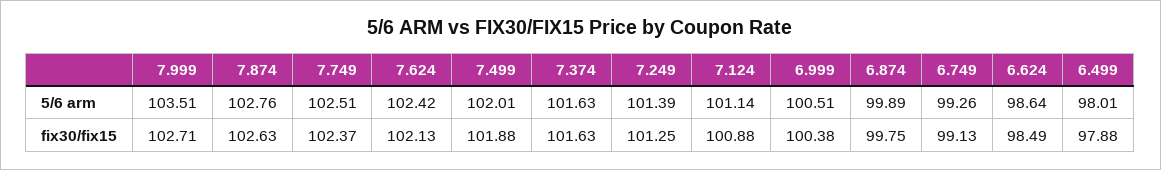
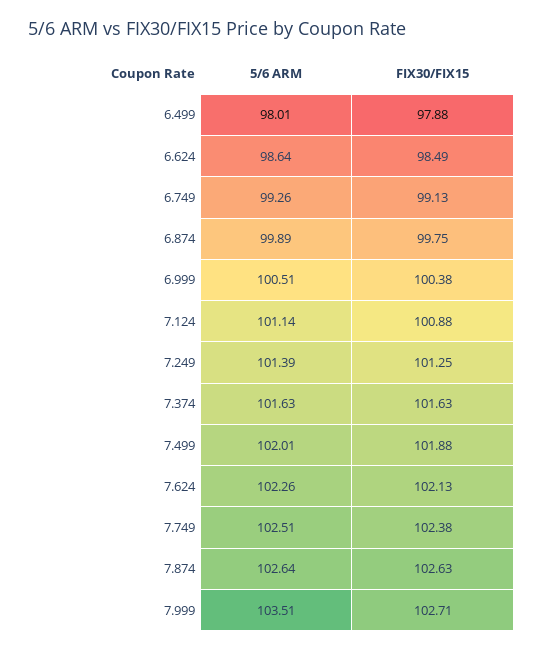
  {
    "7.999": {
      "5/6 arm": 103.51,
      "fix30/fix15": 102.71
    },
    "7.874": {
-     "5/6 arm": 102.76,
+     "5/6 arm": 102.64,
      "fix30/fix15": 102.63
    },
    "7.749": {
      "5/6 arm": 102.51,
-     "fix30/fix15": 102.37
+     "fix30/fix15": 102.38
    },
    "7.624": {
-     "5/6 arm": 102.42,
+     "5/6 arm": 102.26,
      "fix30/fix15": 102.13
    },
    "7.499": {
      "5/6 arm": 102.01,
      "fix30/fix15": 101.88
    },
    "7.374": {
      "5/6 arm": 101.63,
      "fix30/fix15": 101.63
    },
    "7.249": {
      "5/6 arm": 101.39,
      "fix30/fix15": 101.25
    },
    "7.124": {
      "5/6 arm": 101.14,
      "fix30/fix15": 100.88
    },
    "6.999": {
      "5/6 arm": 100.51,
      "fix30/fix15": 100.38
    },
    "6.874": {
      "5/6 arm": 99.89,
      "fix30/fix15": 99.75
    },
    "6.749": {
      "5/6 arm": 99.26,
      "fix30/fix15": 99.13
    },
    "6.624": {
      "5/6 arm": 98.64,
      "fix30/fix15": 98.49
    },
    "6.499": {
      "5/6 arm": 98.01,
      "fix30/fix15": 97.88
    }
  }

